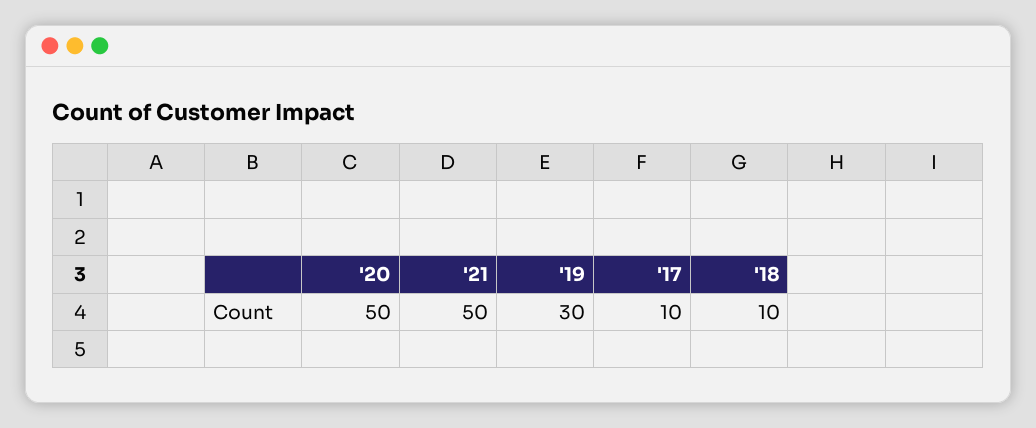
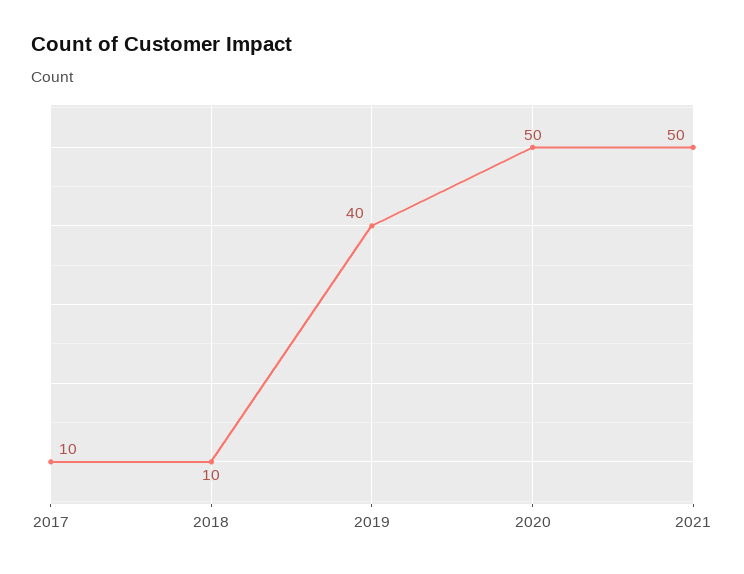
  {
    "'20": 50,
    "'21": 50,
-   "'19": 30,
+   "'19": 40,
    "'17": 10,
    "'18": 10
  }

